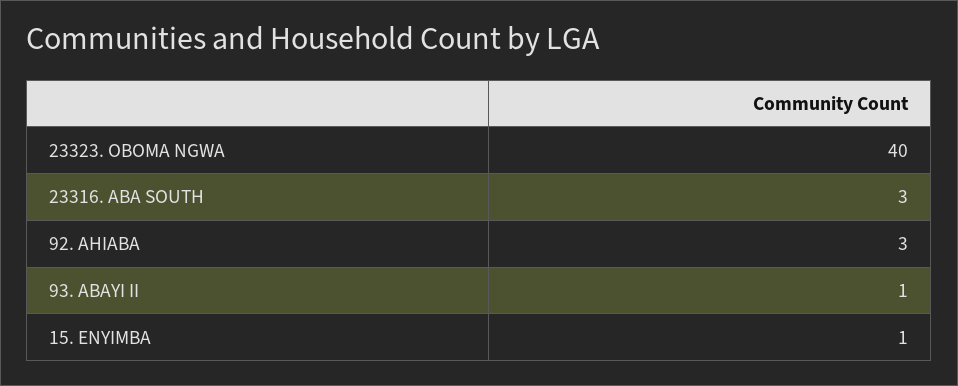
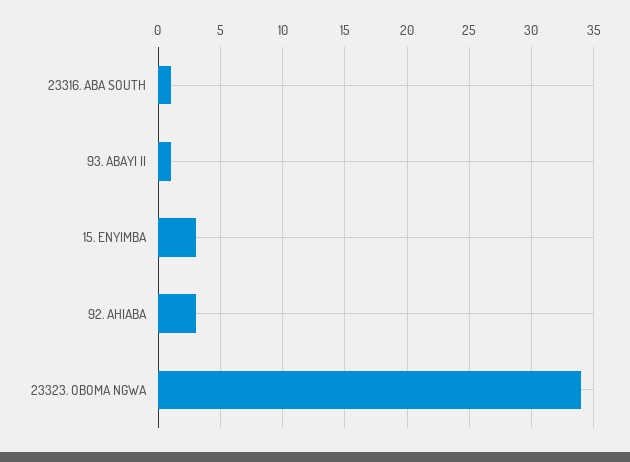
  {
-   "23323. OBOMA NGWA": 40,
+   "23323. OBOMA NGWA": 34,
-   "23316. ABA SOUTH": 3,
+   "23316. ABA SOUTH": 1,
    "92. AHIABA": 3,
    "93. ABAYI II": 1,
-   "15. ENYIMBA": 1
+   "15. ENYIMBA": 3
  }

